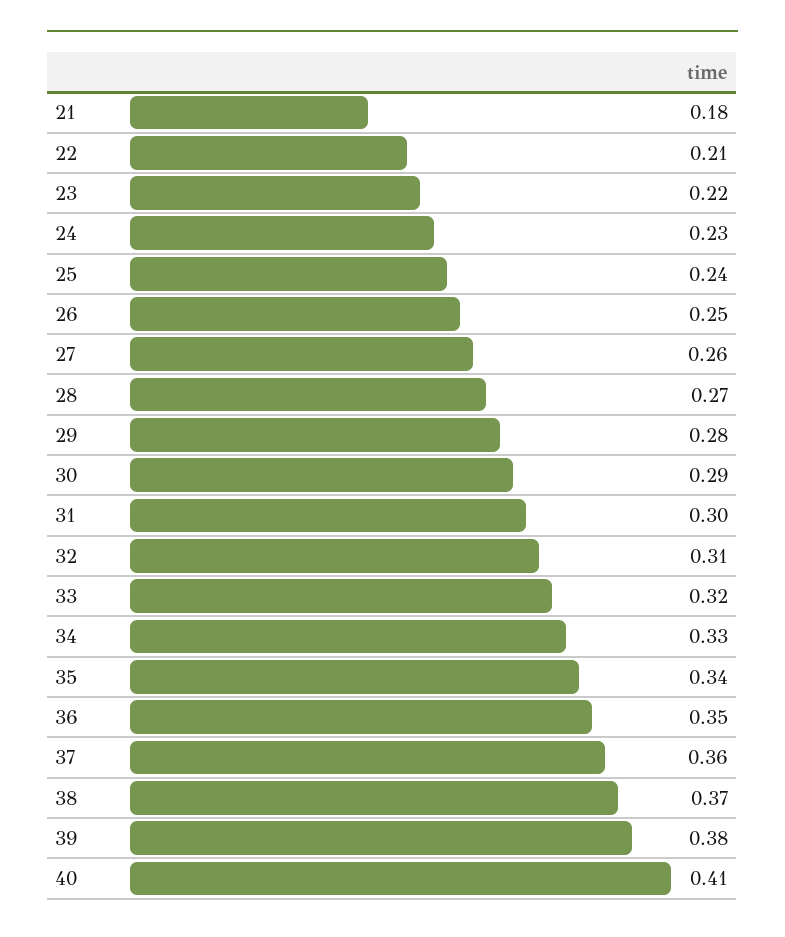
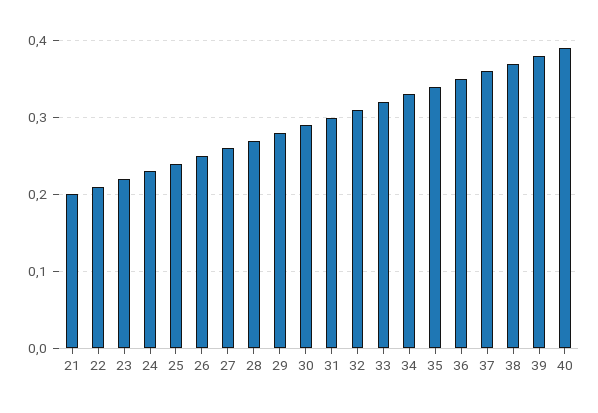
  {
-   "21": 0.18,
+   "21": 0.2,
    "22": 0.21,
    "23": 0.22,
    "24": 0.23,
    "25": 0.24,
    "26": 0.25,
    "27": 0.26,
    "28": 0.27,
    "29": 0.28,
    "30": 0.29,
    "31": 0.3,
    "32": 0.31,
    "33": 0.32,
    "34": 0.33,
    "35": 0.34,
    "36": 0.35,
    "37": 0.36,
    "38": 0.37,
    "39": 0.38,
-   "40": 0.41
+   "40": 0.39
  }

